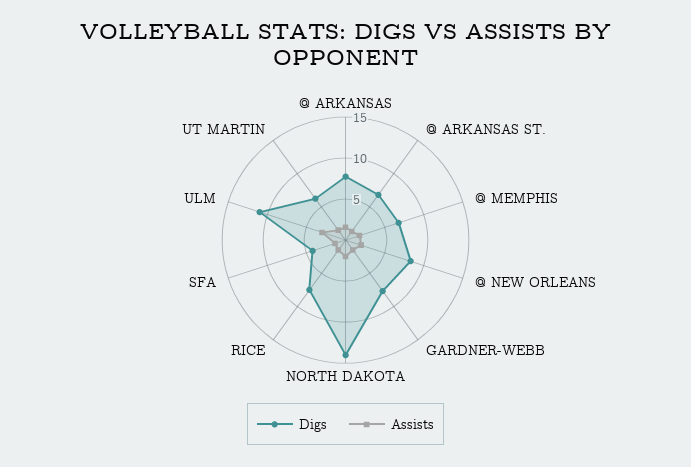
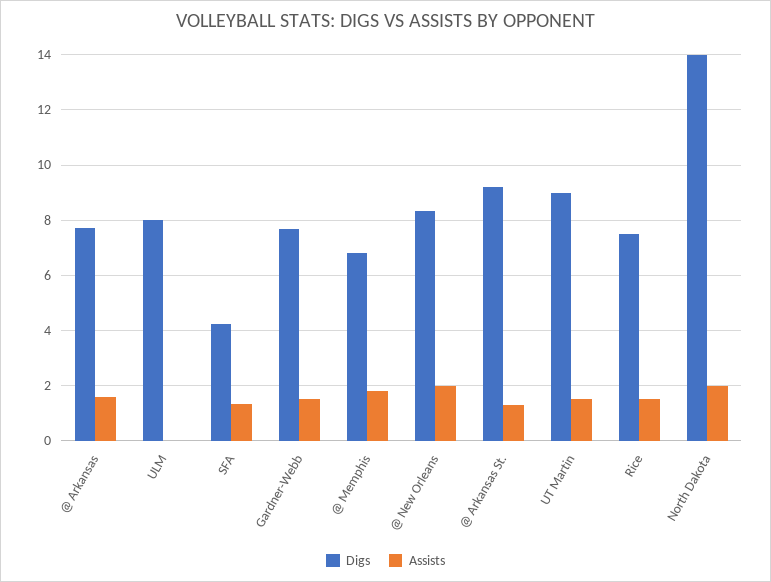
  {
    "Digs": {
      "@ ARKANSAS": 7.75,
-     "@ ARKANSAS ST.": 7,
+     "@ ARKANSAS ST.": 9.25,
      "@ MEMPHIS": 6.75,
      "@ NEW ORLEANS": 8.25,
      "GARDNER-WEBB": 7.75,
      "NORTH DAKOTA": 14,
      "RICE": 7.5,
      "SFA": 4.25,
-     "ULM": 11,
+     "ULM": 8,
-     "UT MARTIN": 6
+     "UT MARTIN": 9
    },
    "Assists": {
      "@ ARKANSAS": 1.5,
      "@ ARKANSAS ST.": 1.25,
      "@ MEMPHIS": 1.75,
      "@ NEW ORLEANS": 2,
      "GARDNER-WEBB": 1.5,
      "NORTH DAKOTA": 2,
      "RICE": 1.5,
      "SFA": 1.25,
-     "ULM": 3,
+     "ULM": 0,
      "UT MARTIN": 1.5
    }
  }

